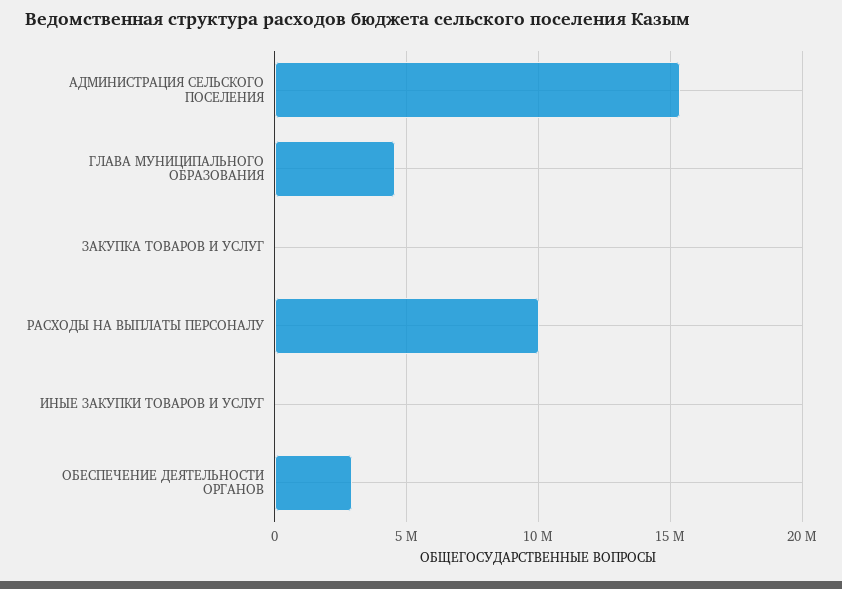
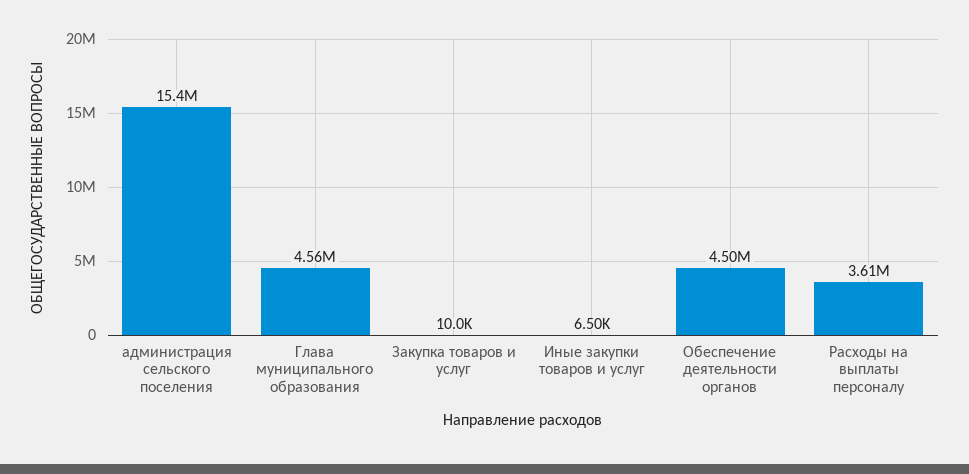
  {
    "АДМИНИСТРАЦИЯ СЕЛЬСКОГО ПОСЕЛЕНИЯ": 15400000,
    "ГЛАВА МУНИЦИПАЛЬНОГО ОБРАЗОВАНИЯ": 4560000,
    "ЗАКУПКА ТОВАРОВ И УСЛУГ": 10000,
-   "РАСХОДЫ НА ВЫПЛАТЫ ПЕРСОНАЛУ": 10000000,
+   "РАСХОДЫ НА ВЫПЛАТЫ ПЕРСОНАЛУ": 3610000,
    "ИНЫЕ ЗАКУПКИ ТОВАРОВ И УСЛУГ": 6500,
-   "ОБЕСПЕЧЕНИЕ ДЕЯТЕЛЬНОСТИ ОРГАНОВ": 3000000
+   "ОБЕСПЕЧЕНИЕ ДЕЯТЕЛЬНОСТИ ОРГАНОВ": 4500000
  }

